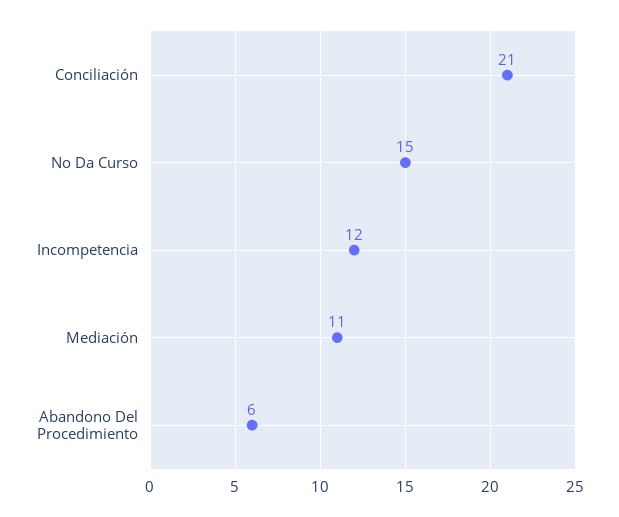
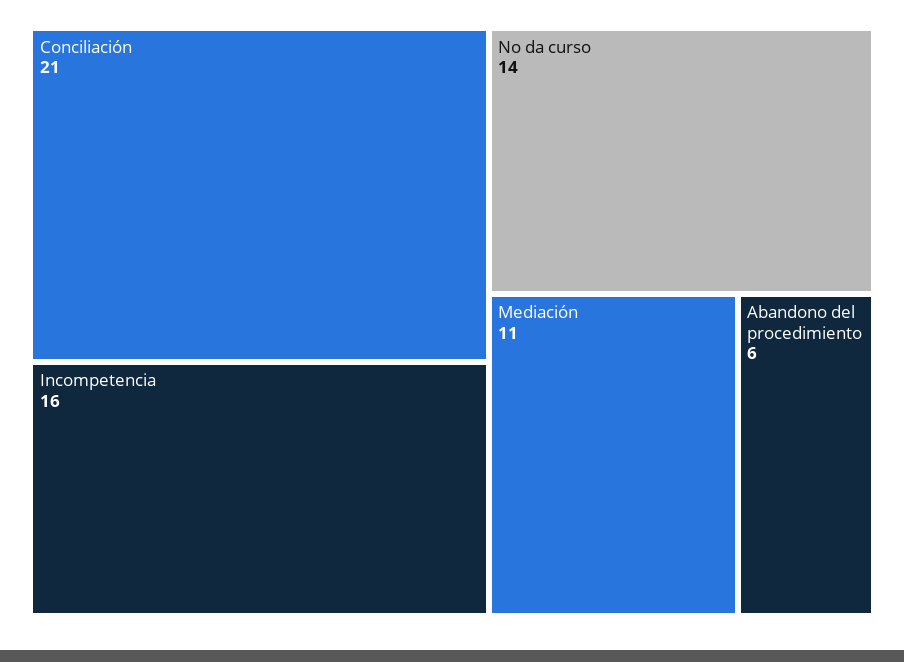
  {
    "Conciliación": 21,
-   "No Da Curso": 15,
+   "No Da Curso": 14,
-   "Incompetencia": 12,
+   "Incompetencia": 16,
    "Mediación": 11,
    "Abandono Del Procedimiento": 6
  }

